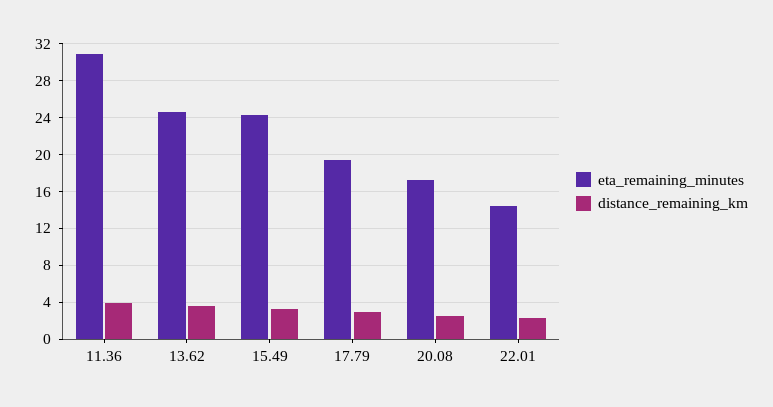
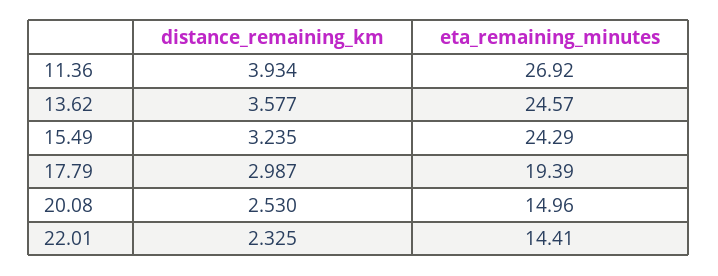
  {
    "eta_remaining_minutes": {
-     "11.36": 31,
+     "11.36": 26.92,
      "13.62": 24.57,
      "15.49": 24.29,
      "17.79": 19.39,
-     "20.08": 17,
+     "20.08": 14.96,
      "22.01": 14.41
    },
    "distance_remaining_km": {
      "11.36": 3.934,
      "13.62": 3.577,
      "15.49": 3.235,
      "17.79": 2.987,
      "20.08": 2.53,
      "22.01": 2.325
    }
  }

